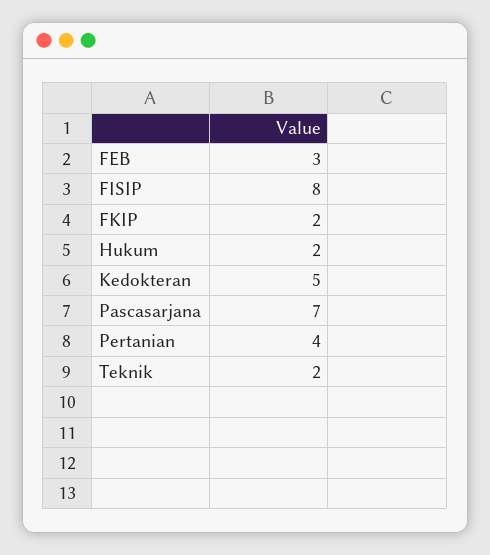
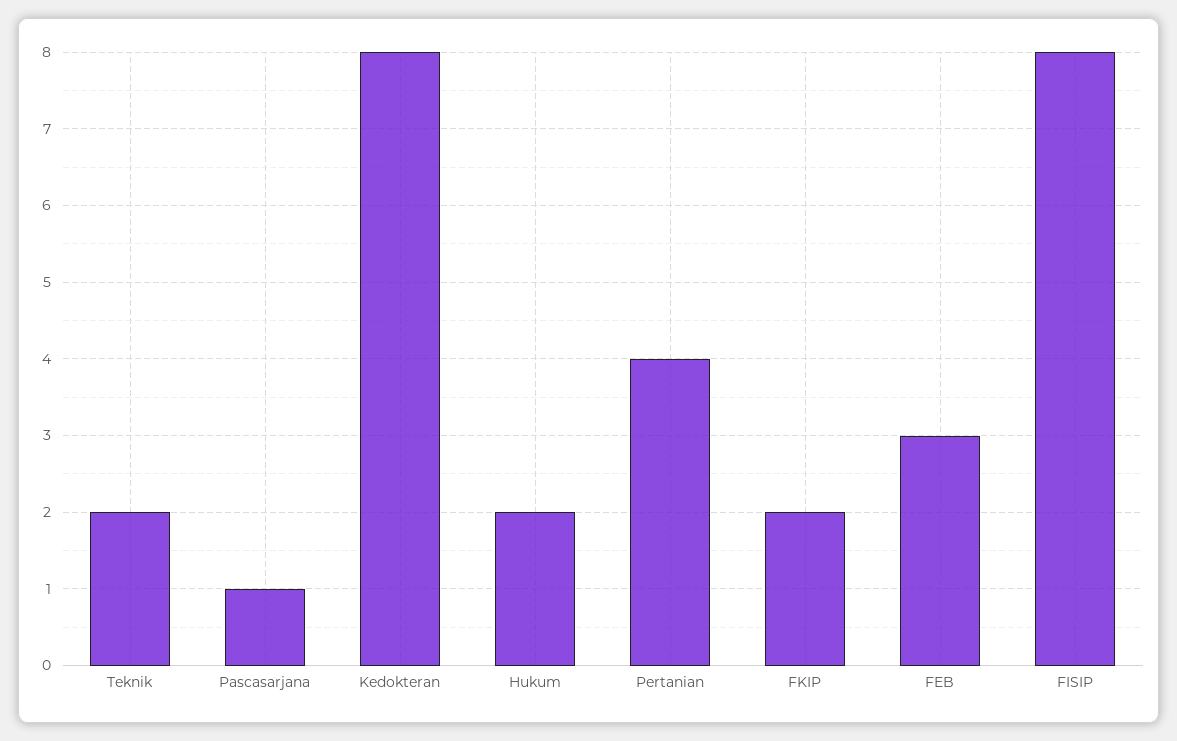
  {
    "FEB": 3,
    "FISIP": 8,
    "FKIP": 2,
    "Hukum": 2,
-   "Kedokteran": 5,
+   "Kedokteran": 8,
-   "Pascasarjana": 7,
+   "Pascasarjana": 1,
    "Pertanian": 4,
    "Teknik": 2
  }

